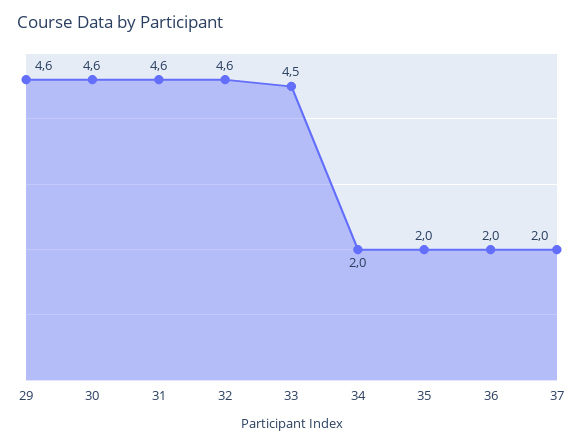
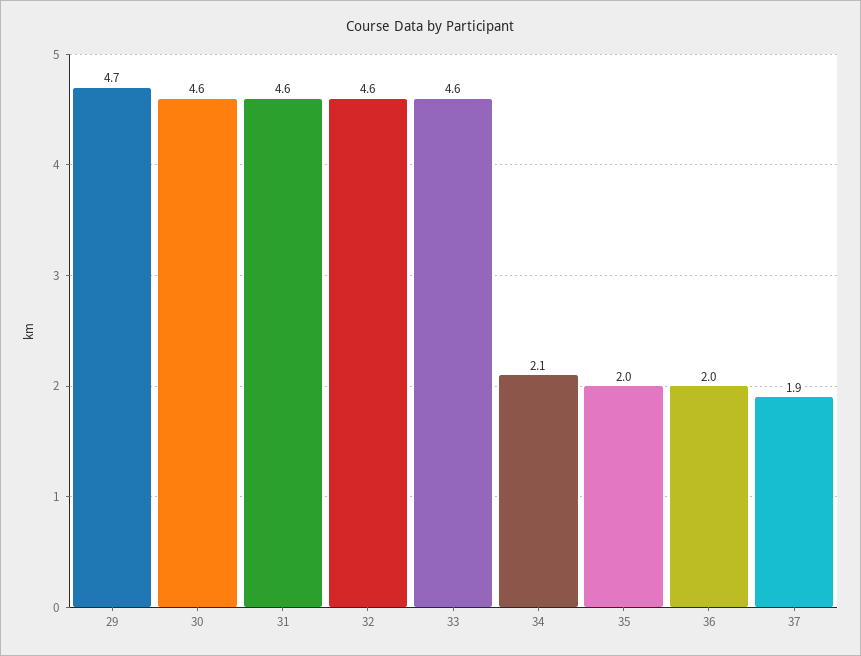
  {
-   "29": 4.6,
+   "29": 4.7,
    "30": 4.6,
    "31": 4.6,
    "32": 4.6,
-   "33": 4.5,
+   "33": 4.6,
-   "34": 2,
+   "34": 2.1,
    "35": 2,
    "36": 2,
-   "37": 2
+   "37": 1.9
  }

